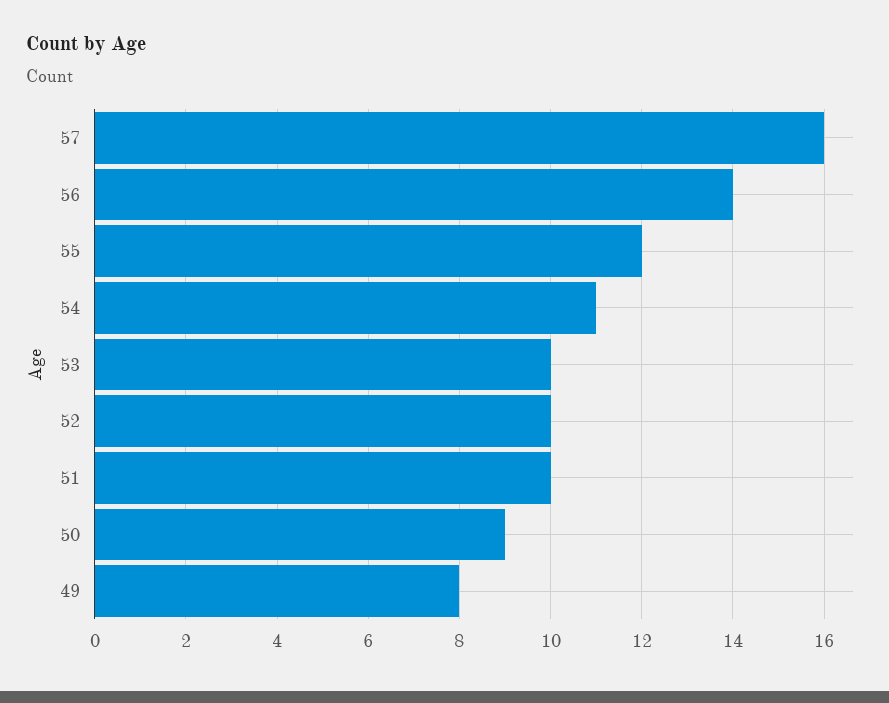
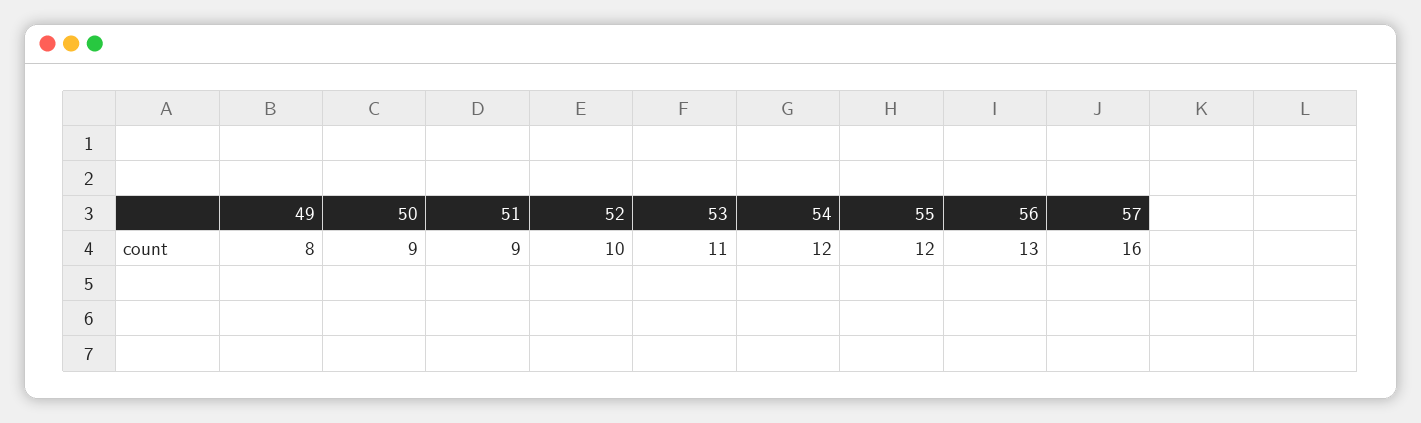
  {
    "57": 16,
-   "56": 14,
+   "56": 13,
    "55": 12,
-   "54": 11,
+   "54": 12,
-   "53": 10,
+   "53": 11,
    "52": 10,
-   "51": 10,
+   "51": 9,
    "50": 9,
    "49": 8
  }

